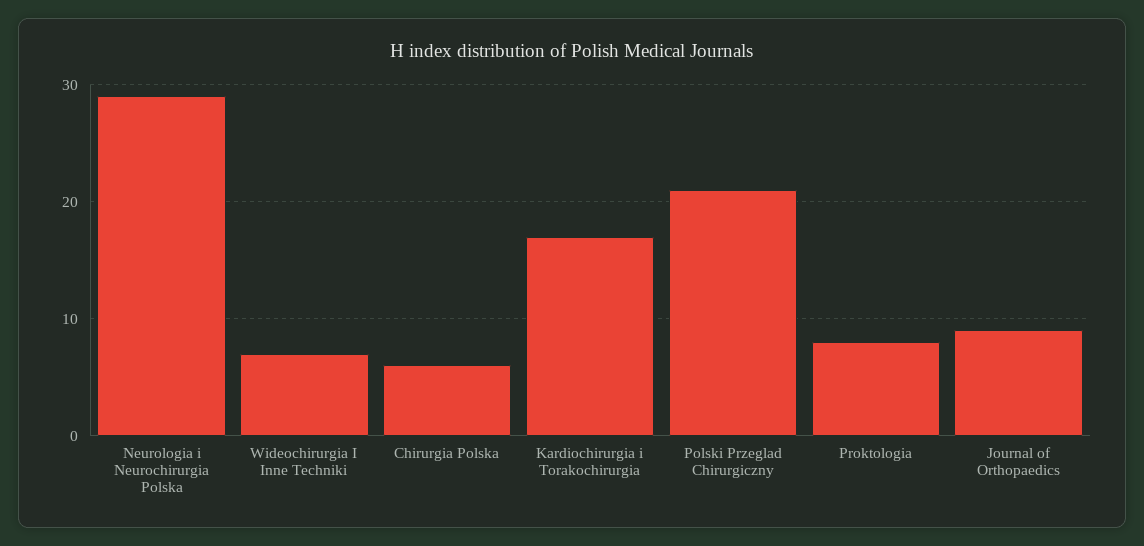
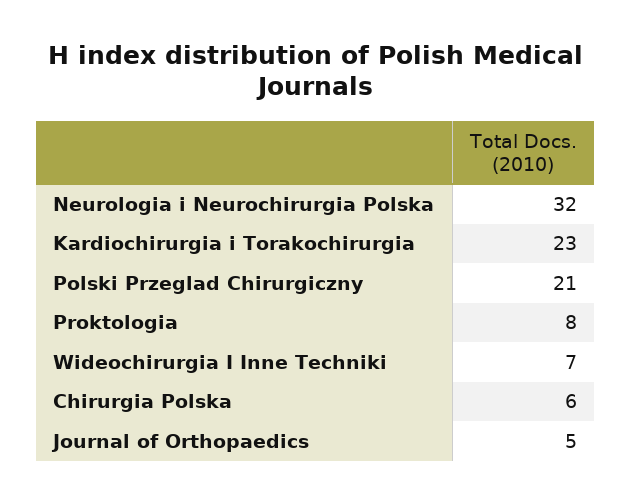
  {
-   "Neurologia i Neurochirurgia Polska": 29,
+   "Neurologia i Neurochirurgia Polska": 32,
    "Wideochirurgia I Inne Techniki": 7,
    "Chirurgia Polska": 6,
-   "Kardiochirurgia i Torakochirurgia": 17,
+   "Kardiochirurgia i Torakochirurgia": 23,
    "Polski Przeglad Chirurgiczny": 21,
    "Proktologia": 8,
-   "Journal of Orthopaedics": 9
+   "Journal of Orthopaedics": 5
  }

